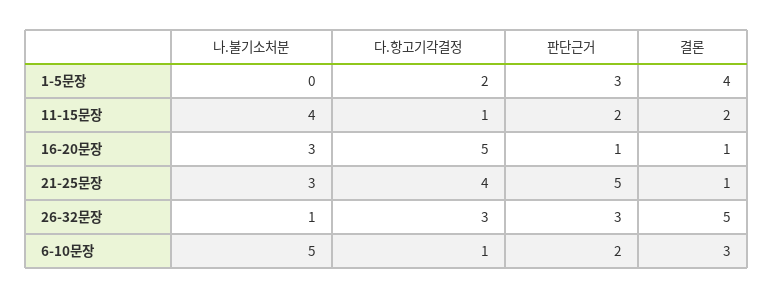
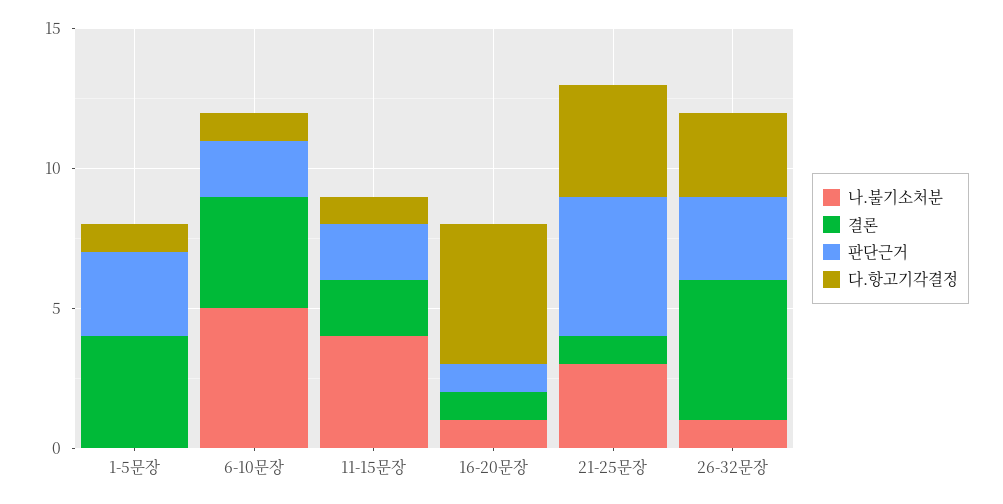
  {
    "나.불기소처분": {
      "1-5문장": 0,
      "11-15문장": 4,
-     "16-20문장": 3,
+     "16-20문장": 1,
      "21-25문장": 3,
      "26-32문장": 1,
      "6-10문장": 5
    },
    "다.항고기각결정": {
-     "1-5문장": 2,
+     "1-5문장": 1,
      "11-15문장": 1,
      "16-20문장": 5,
      "21-25문장": 4,
      "26-32문장": 3,
      "6-10문장": 1
    },
    "판단근거": {
      "1-5문장": 3,
      "11-15문장": 2,
      "16-20문장": 1,
      "21-25문장": 5,
      "26-32문장": 3,
      "6-10문장": 2
    },
    "결론": {
      "1-5문장": 4,
      "11-15문장": 2,
      "16-20문장": 1,
      "21-25문장": 1,
      "26-32문장": 5,
-     "6-10문장": 3
+     "6-10문장": 4
    }
  }

